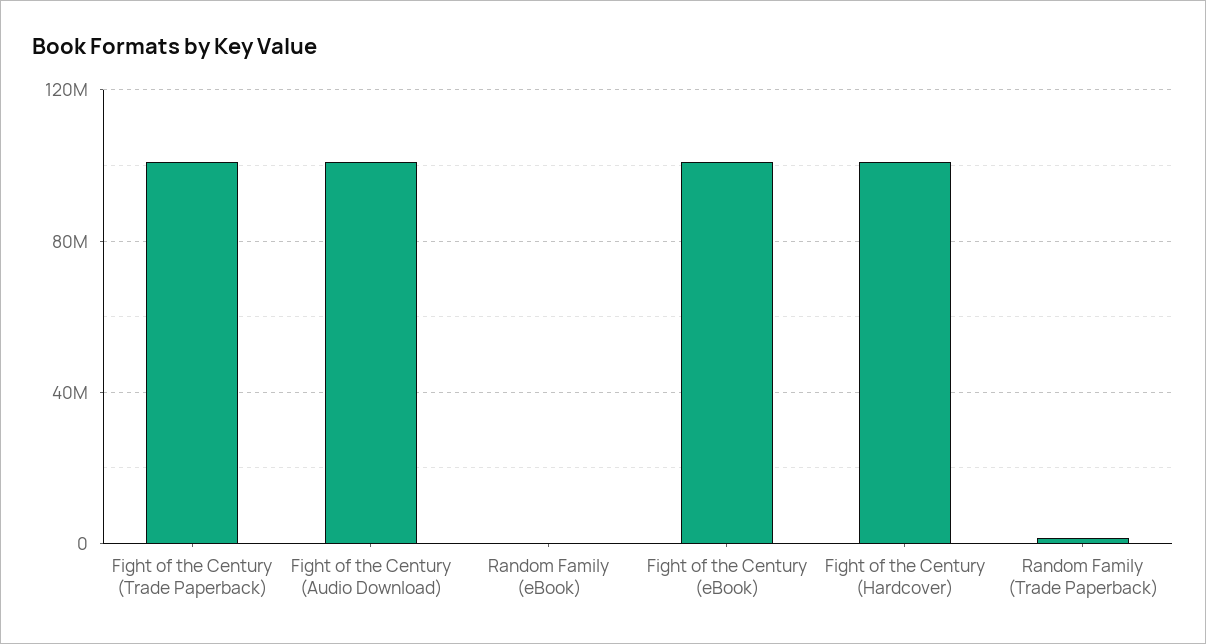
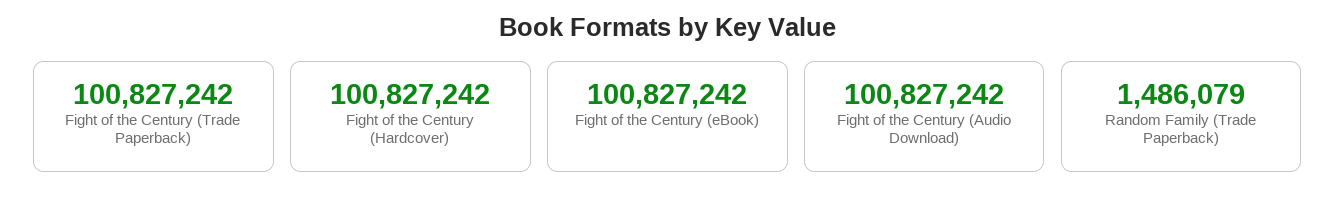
  {
    "Fight of the Century (Trade Paperback)": 100827242,
    "Fight of the Century (Audio Download)": 100827242,
-   "Random Family (eBook)": 0,
    "Fight of the Century (eBook)": 100827242,
    "Fight of the Century (Hardcover)": 100827242,
    "Random Family (Trade Paperback)": 1486079
  }

